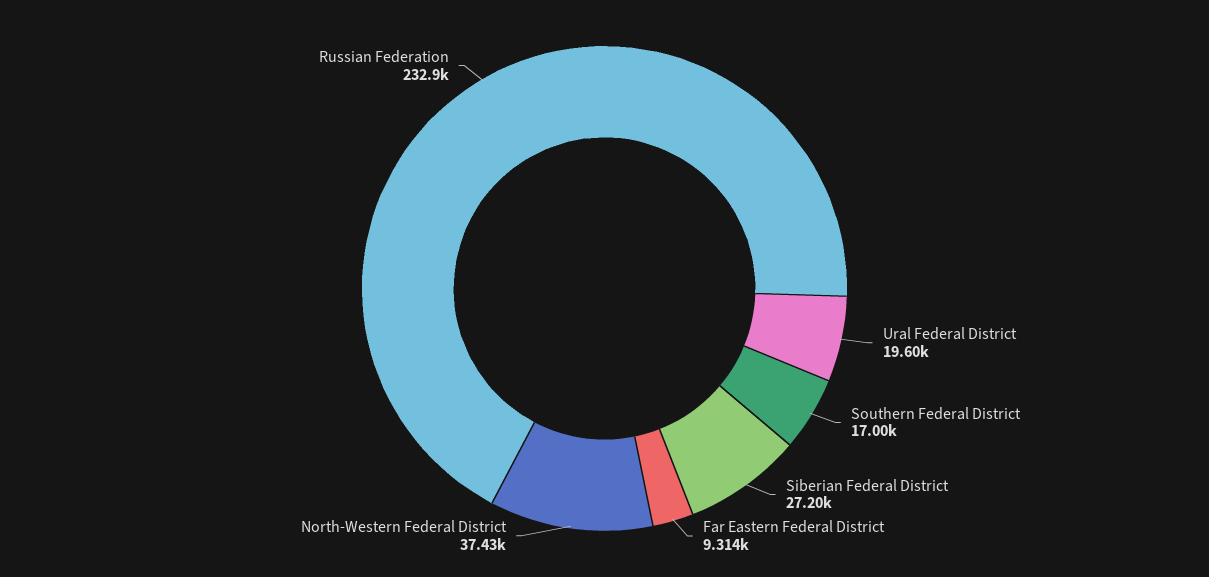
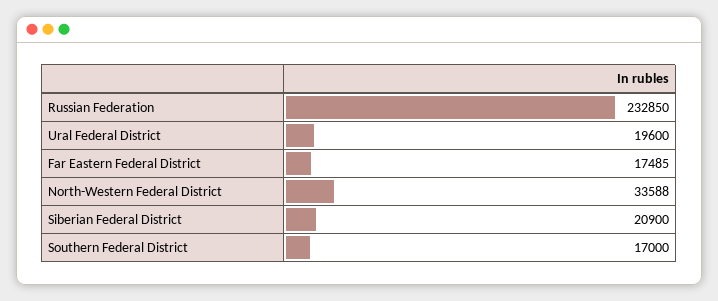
  {
    "Ural Federal District": 19600,
    "Southern Federal District": 17000,
-   "Siberian Federal District": 27200,
+   "Siberian Federal District": 20900,
-   "Far Eastern Federal District": 9314,
+   "Far Eastern Federal District": 17485,
-   "North-Western Federal District": 37430,
+   "North-Western Federal District": 33588,
    "Russian Federation": 232850
  }

